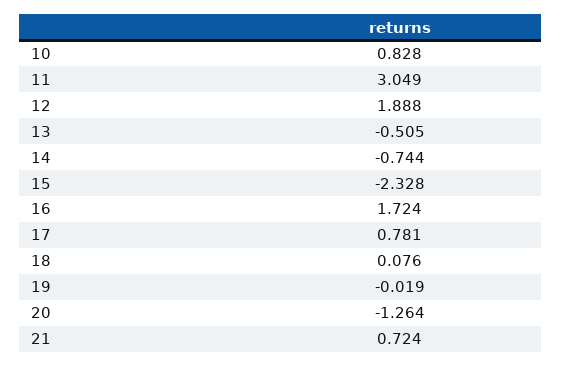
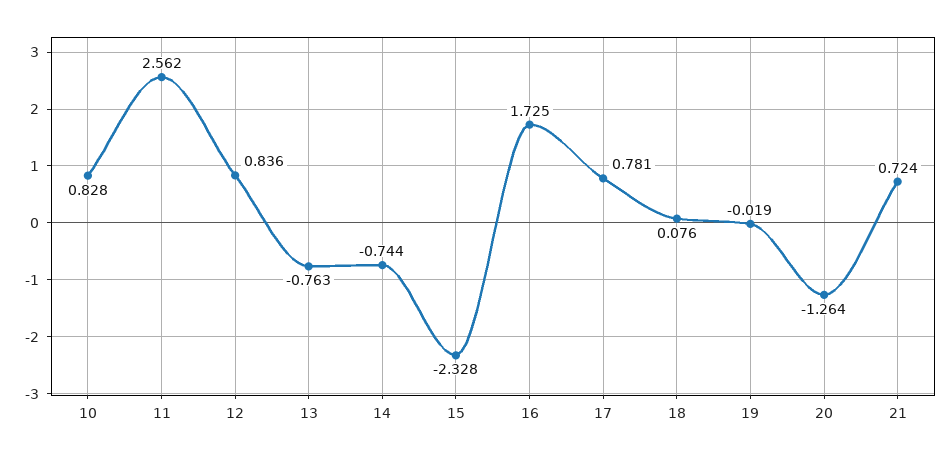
  {
    "10": 0.828,
-   "11": 3.049,
+   "11": 2.562,
-   "12": 1.888,
+   "12": 0.836,
-   "13": -0.505,
+   "13": -0.763,
    "14": -0.744,
    "15": -2.328,
-   "16": 1.724,
+   "16": 1.725,
    "17": 0.781,
    "18": 0.076,
    "19": -0.019,
    "20": -1.264,
    "21": 0.724
  }

